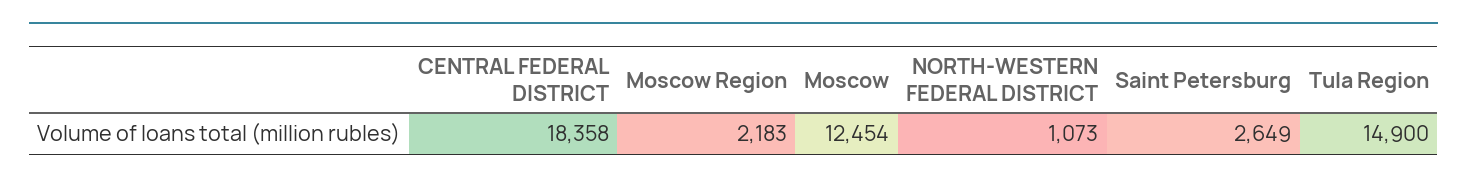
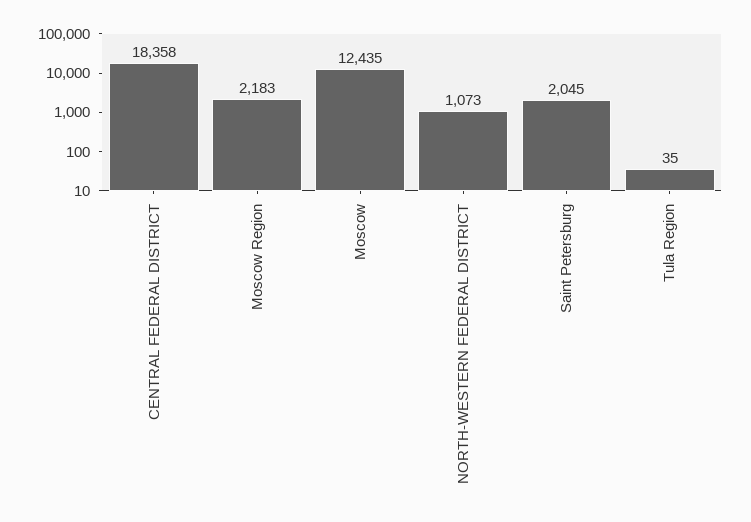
  {
    "CENTRAL FEDERAL DISTRICT": 18358,
    "Moscow Region": 2183,
-   "Moscow": 12454,
+   "Moscow": 12435,
    "NORTH-WESTERN FEDERAL DISTRICT": 1073,
-   "Saint Petersburg": 2649,
+   "Saint Petersburg": 2045,
-   "Tula Region": 14900
+   "Tula Region": 35
  }

